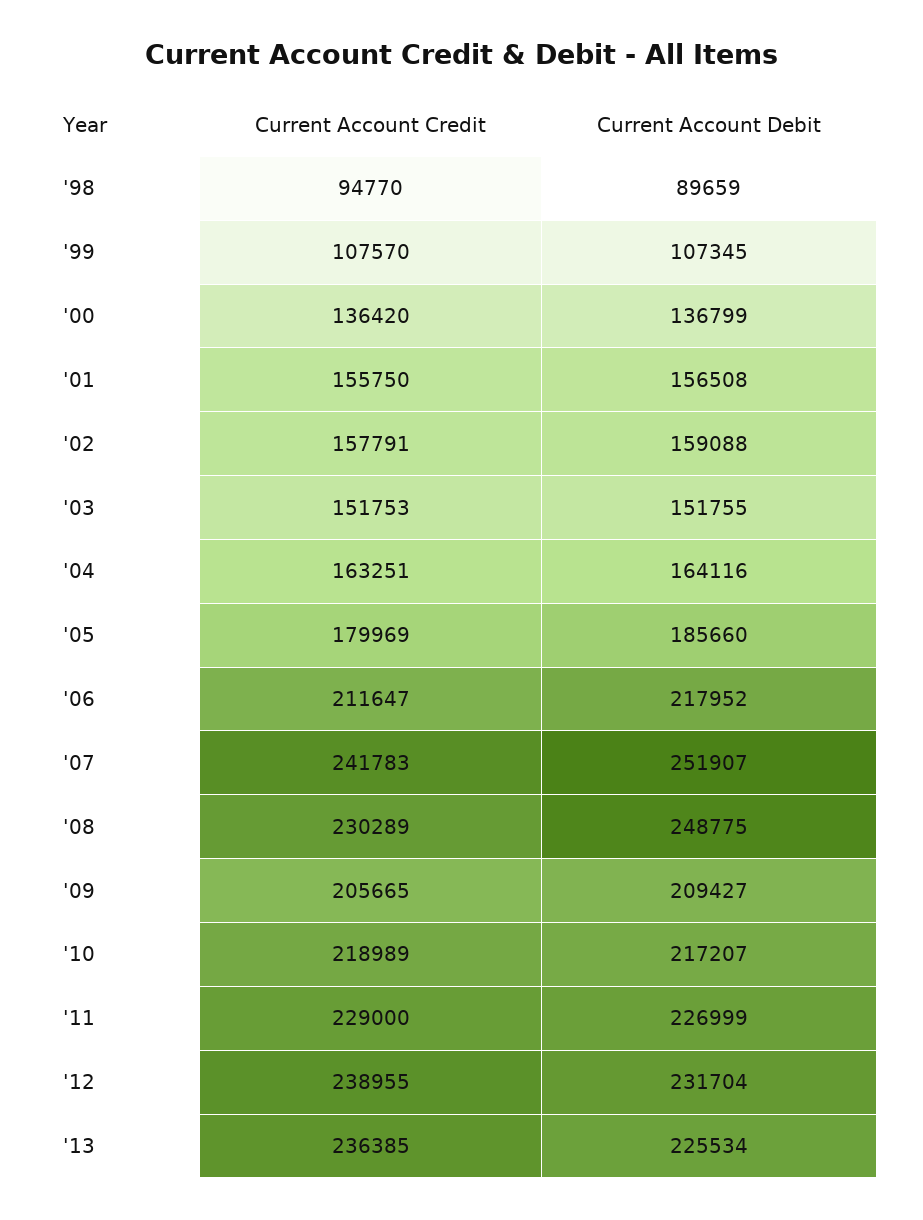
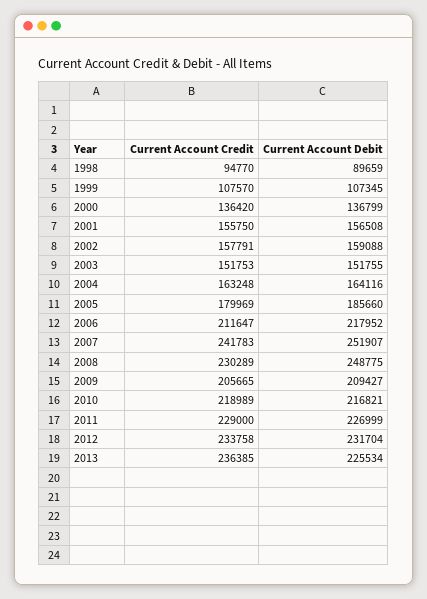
  {
    "Current Account Credit": {
      "'98": 94770,
      "'99": 107570,
      "'00": 136420,
      "'01": 155750,
      "'02": 157791,
      "'03": 151753,
-     "'04": 163251,
+     "'04": 163248,
      "'05": 179969,
      "'06": 211647,
      "'07": 241783,
      "'08": 230289,
      "'09": 205665,
      "'10": 218989,
      "'11": 229000,
-     "'12": 238955,
+     "'12": 233758,
      "'13": 236385
    },
    "Current Account Debit": {
      "'98": 89659,
      "'99": 107345,
      "'00": 136799,
      "'01": 156508,
      "'02": 159088,
      "'03": 151755,
      "'04": 164116,
      "'05": 185660,
      "'06": 217952,
      "'07": 251907,
      "'08": 248775,
      "'09": 209427,
-     "'10": 217207,
+     "'10": 216821,
      "'11": 226999,
      "'12": 231704,
      "'13": 225534
    }
  }

